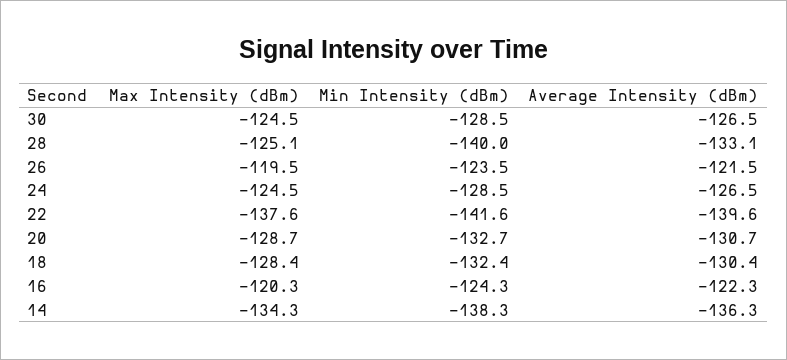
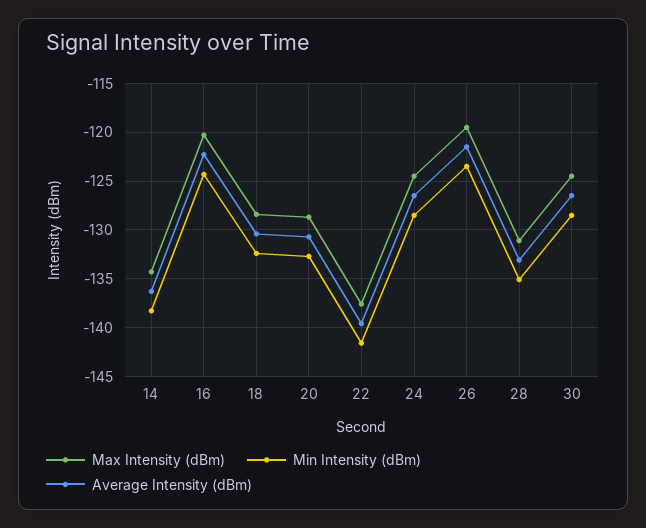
  {
    "Max Intensity (dBm)": {
      "30": -124.5,
-     "28": -125.1,
+     "28": -131,
      "26": -119.5,
      "24": -124.5,
      "22": -137.6,
      "20": -128.7,
      "18": -128.4,
      "16": -120.3,
      "14": -134.3
    },
    "Min Intensity (dBm)": {
      "30": -128.5,
-     "28": -140,
+     "28": -135,
      "26": -123.5,
      "24": -128.5,
      "22": -141.6,
      "20": -132.7,
      "18": -132.4,
      "16": -124.3,
      "14": -138.3
    },
    "Average Intensity (dBm)": {
      "30": -126.5,
      "28": -133.1,
      "26": -121.5,
      "24": -126.5,
      "22": -139.6,
      "20": -130.7,
      "18": -130.4,
      "16": -122.3,
      "14": -136.3
    }
  }

